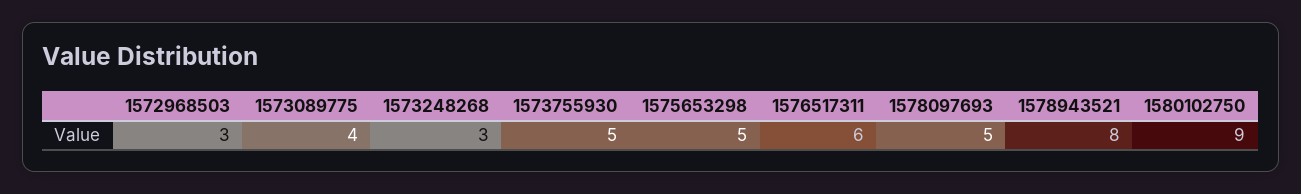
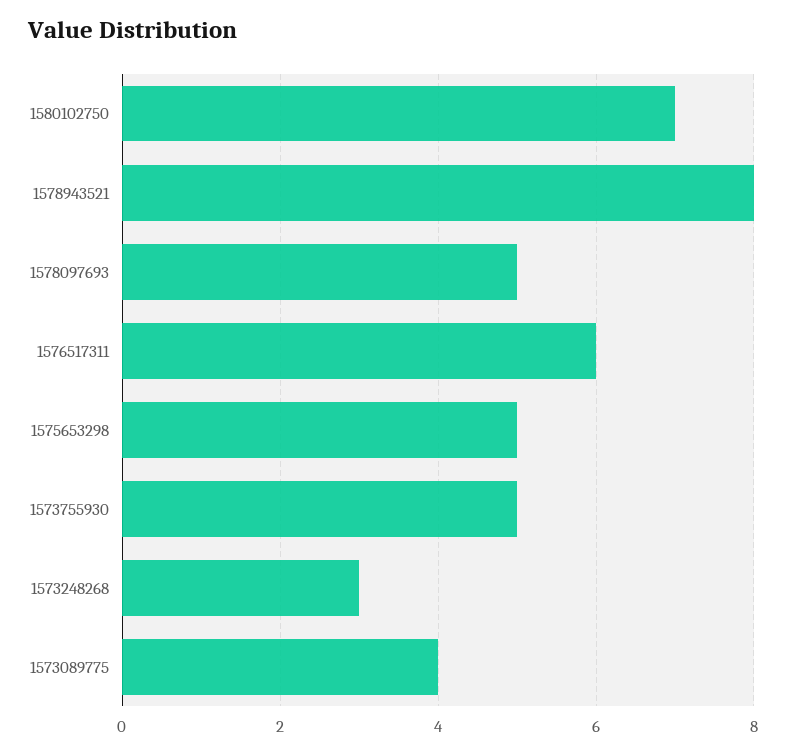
  {
-   "1572968503": 3,
    "1573089775": 4,
    "1573248268": 3,
    "1573755930": 5,
    "1575653298": 5,
    "1576517311": 6,
    "1578097693": 5,
    "1578943521": 8,
-   "1580102750": 9
+   "1580102750": 7
  }

